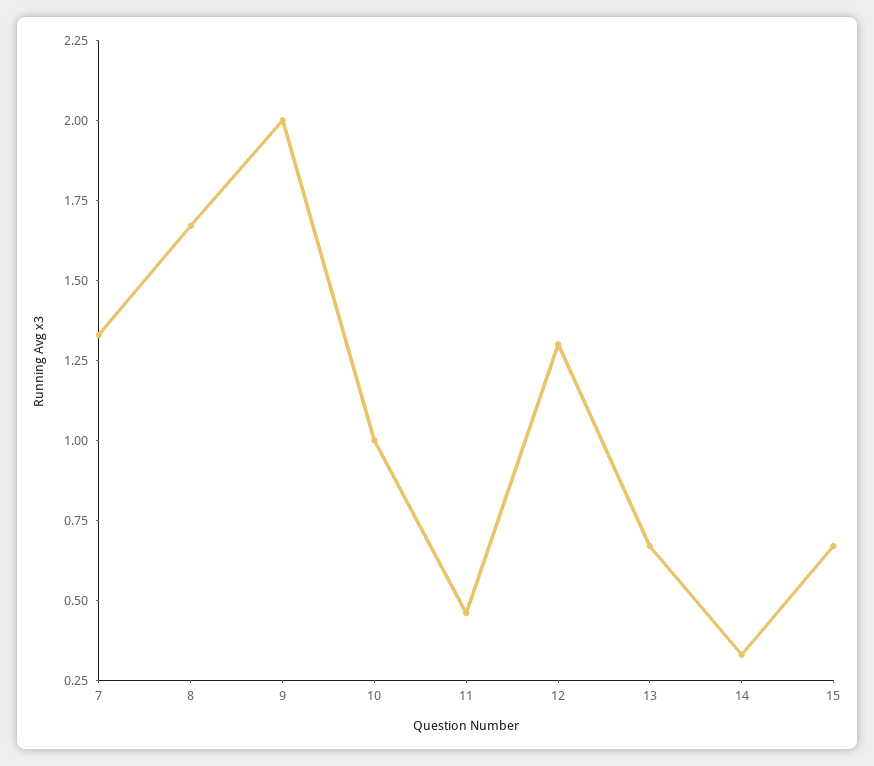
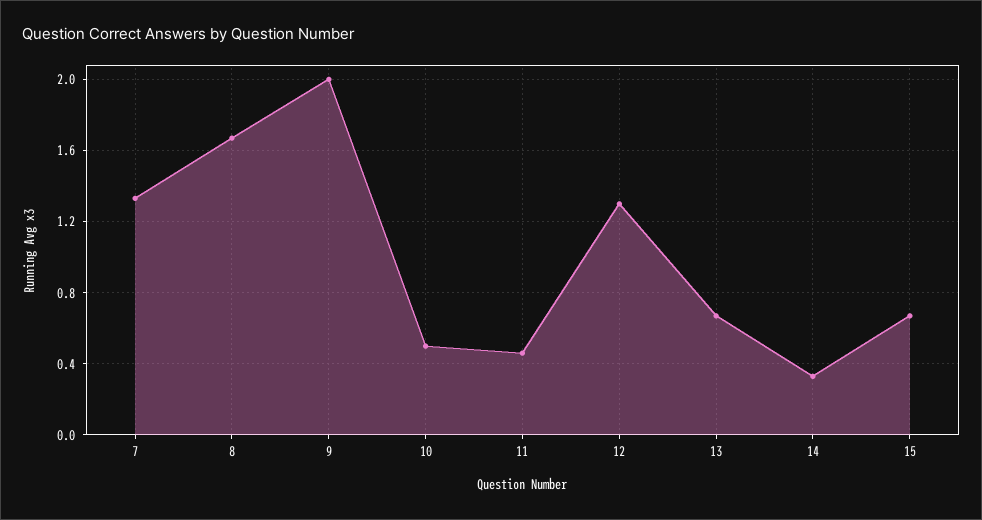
  {
    "7": 1.35,
    "8": 1.65,
    "9": 2,
-   "10": 1,
+   "10": 0.5,
    "11": 0.45,
    "12": 1.3,
    "13": 0.65,
    "14": 0.35,
    "15": 0.65
  }

